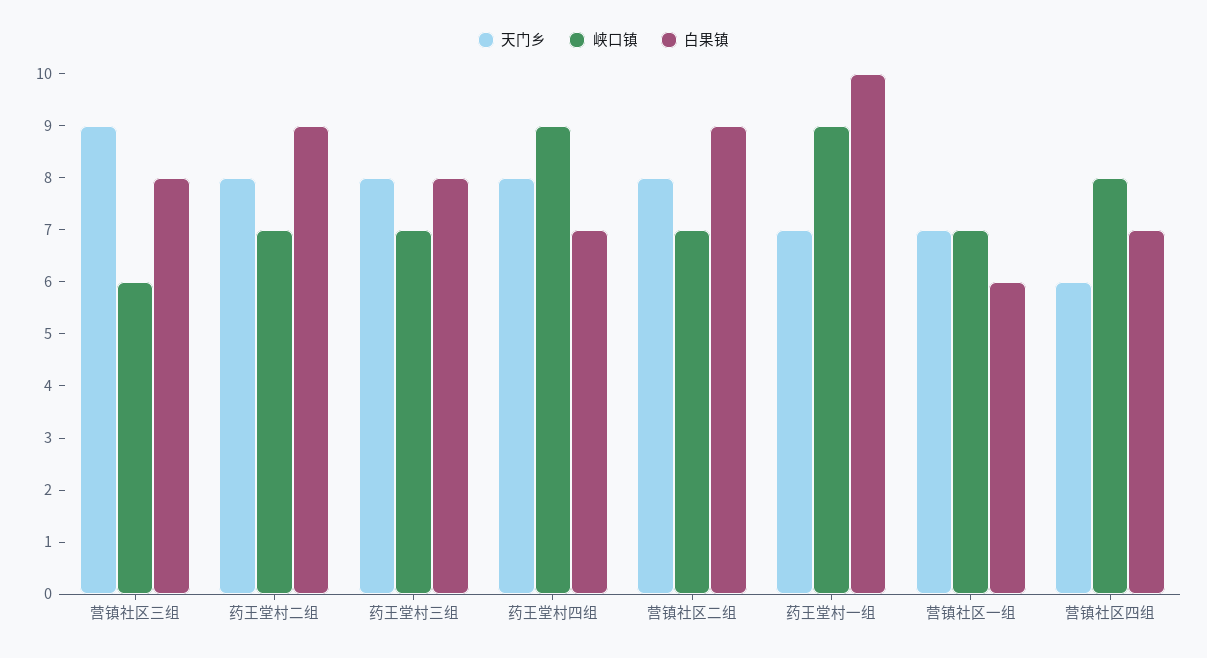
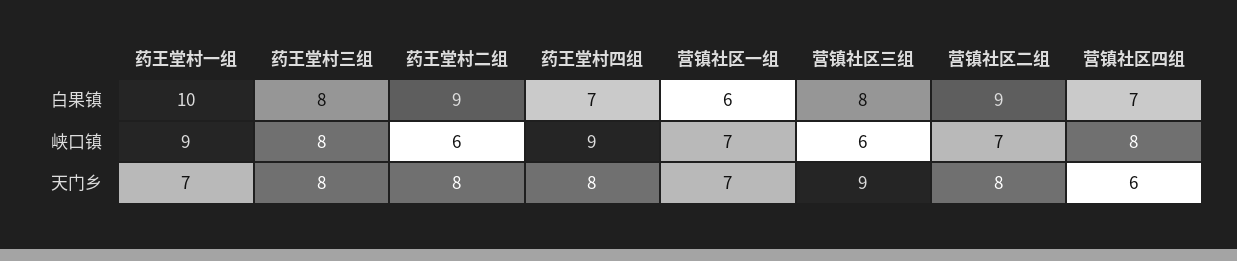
  {
    "天门乡": {
      "营镇社区三组": 9,
      "药王堂村二组": 8,
      "药王堂村三组": 8,
      "药王堂村四组": 8,
      "营镇社区二组": 8,
      "药王堂村一组": 7,
      "营镇社区一组": 7,
      "营镇社区四组": 6
    },
    "峡口镇": {
      "营镇社区三组": 6,
-     "药王堂村二组": 7,
+     "药王堂村二组": 6,
-     "药王堂村三组": 7,
+     "药王堂村三组": 8,
      "药王堂村四组": 9,
      "营镇社区二组": 7,
      "药王堂村一组": 9,
      "营镇社区一组": 7,
      "营镇社区四组": 8
    },
    "白果镇": {
      "营镇社区三组": 8,
      "药王堂村二组": 9,
      "药王堂村三组": 8,
      "药王堂村四组": 7,
      "营镇社区二组": 9,
      "药王堂村一组": 10,
      "营镇社区一组": 6,
      "营镇社区四组": 7
    }
  }

